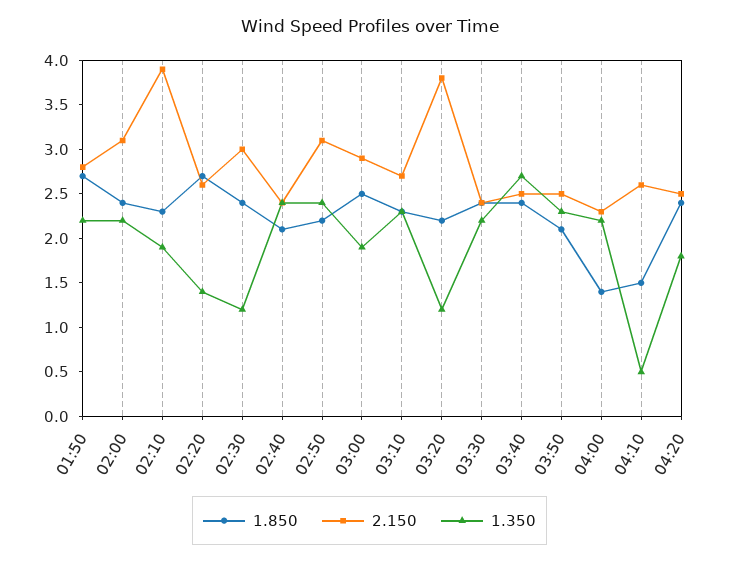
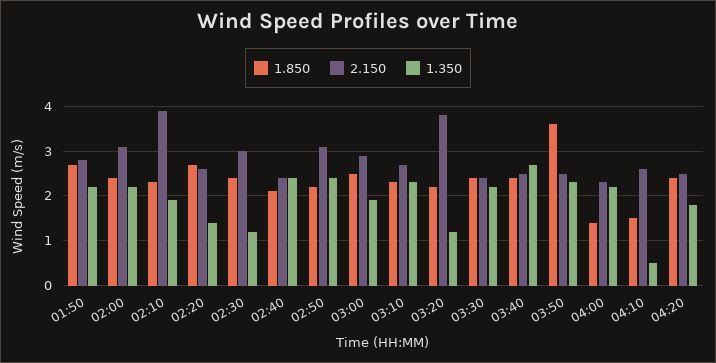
  {
    "1.850": {
      "01:50": 2.7,
      "02:00": 2.4,
      "02:10": 2.3,
      "02:20": 2.7,
      "02:30": 2.4,
      "02:40": 2.1,
      "02:50": 2.2,
      "03:00": 2.5,
      "03:10": 2.3,
      "03:20": 2.2,
      "03:30": 2.4,
      "03:40": 2.4,
-     "03:50": 2.1,
+     "03:50": 3.5,
      "04:00": 1.4,
      "04:10": 1.5,
      "04:20": 2.4
    },
    "2.150": {
      "01:50": 2.8,
      "02:00": 3.1,
      "02:10": 3.9,
      "02:20": 2.6,
      "02:30": 3,
      "02:40": 2.4,
      "02:50": 3.1,
      "03:00": 2.9,
      "03:10": 2.7,
      "03:20": 3.8,
      "03:30": 2.4,
      "03:40": 2.5,
      "03:50": 2.5,
      "04:00": 2.3,
      "04:10": 2.6,
      "04:20": 2.5
    },
    "1.350": {
      "01:50": 2.2,
      "02:00": 2.2,
      "02:10": 1.9,
      "02:20": 1.4,
      "02:30": 1.2,
      "02:40": 2.4,
      "02:50": 2.4,
      "03:00": 1.9,
      "03:10": 2.3,
      "03:20": 1.2,
      "03:30": 2.2,
      "03:40": 2.7,
      "03:50": 2.3,
      "04:00": 2.2,
      "04:10": 0.5,
      "04:20": 1.8
    }
  }

